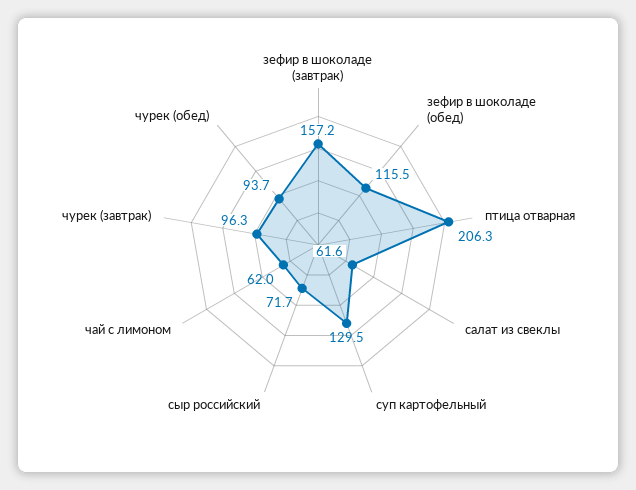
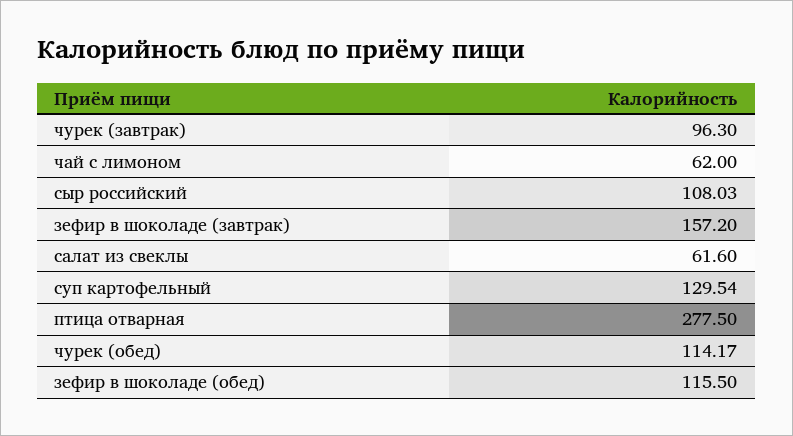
  {
    "зефир в шоколаде (завтрак)": 157.2,
    "зефир в шоколаде (обед)": 115.5,
-   "птица отварная": 206.3,
+   "птица отварная": 277.5,
    "салат из свеклы": 61.6,
    "суп картофельный": 129.54,
-   "сыр российский": 71.7,
+   "сыр российский": 108.03,
    "чай с лимоном": 62,
    "чурек (завтрак)": 96.3,
-   "чурек (обед)": 93.7
+   "чурек (обед)": 114.17
  }

